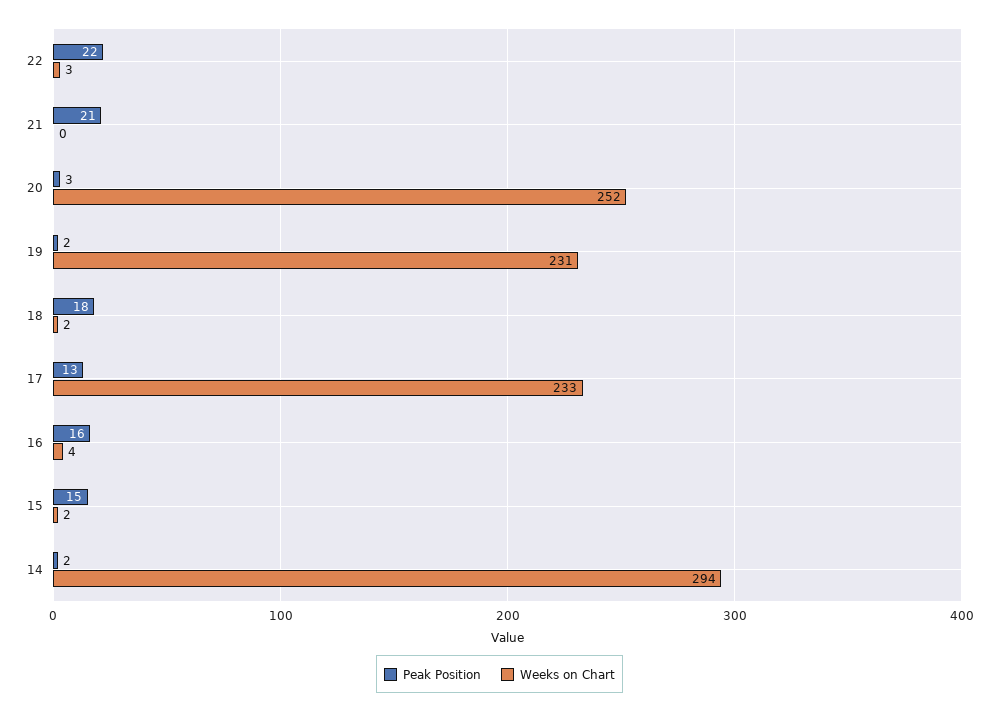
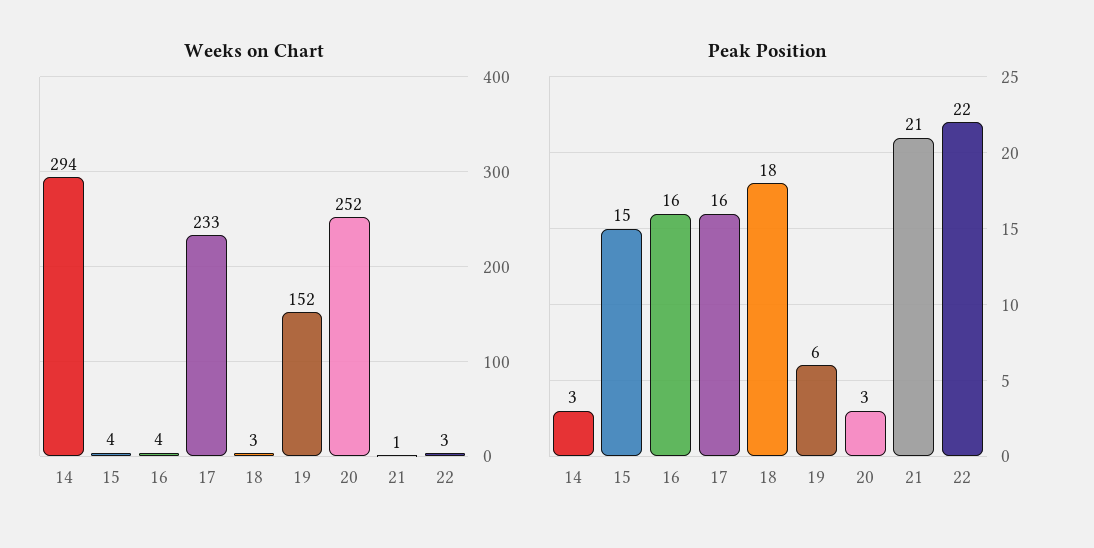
  {
    "Peak Position": {
      "22": 22,
      "21": 21,
      "20": 3,
-     "19": 2,
+     "19": 6,
      "18": 18,
-     "17": 13,
+     "17": 16,
      "16": 16,
      "15": 15,
-     "14": 2
+     "14": 3
    },
    "Weeks on Chart": {
      "22": 3,
-     "21": 0,
+     "21": 1,
      "20": 252,
-     "19": 231,
+     "19": 152,
-     "18": 2,
+     "18": 3,
      "17": 233,
      "16": 4,
-     "15": 2,
+     "15": 4,
      "14": 294
    }
  }

